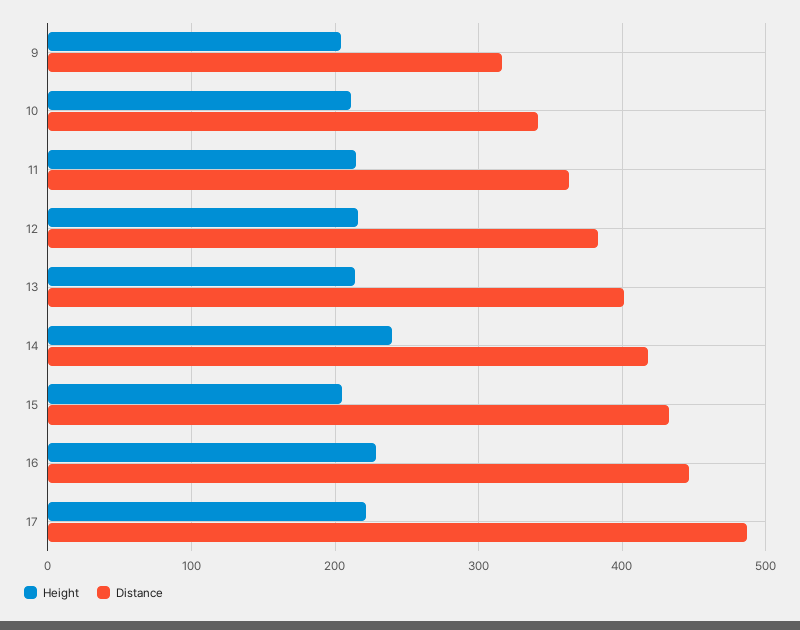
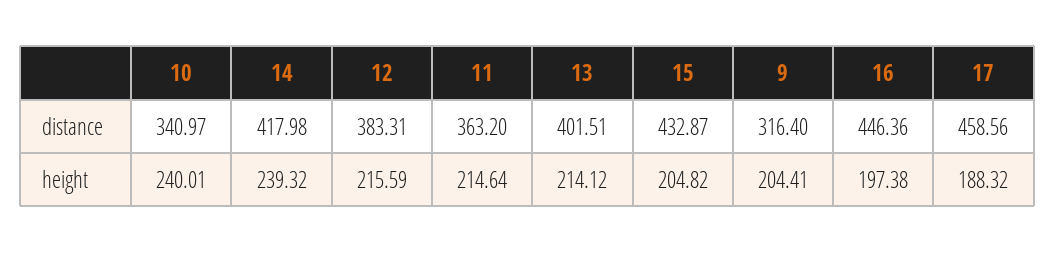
  {
    "Height": {
      "9": 204.41,
-     "10": 210,
+     "10": 240.01,
      "11": 214.64,
      "12": 215.59,
      "13": 214.12,
      "14": 239.32,
      "15": 204.82,
-     "16": 230,
+     "16": 197.38,
-     "17": 220
+     "17": 188.32
    },
    "Distance": {
      "9": 316.4,
      "10": 340.97,
      "11": 363.2,
      "12": 383.31,
      "13": 401.51,
      "14": 417.98,
      "15": 432.87,
      "16": 446.36,
-     "17": 490
+     "17": 458.56
    }
  }

